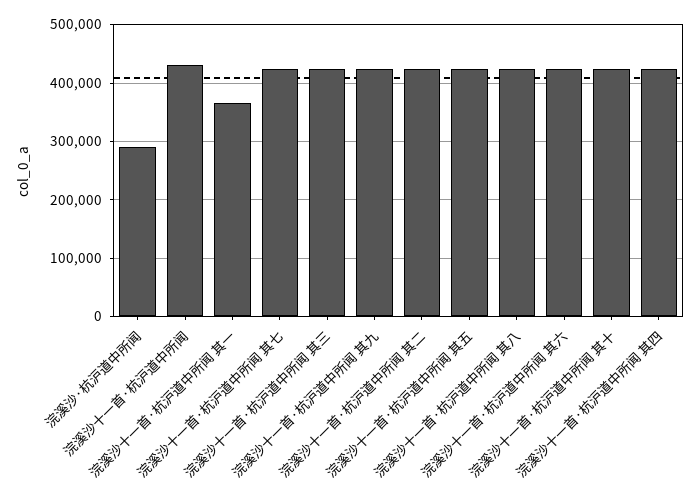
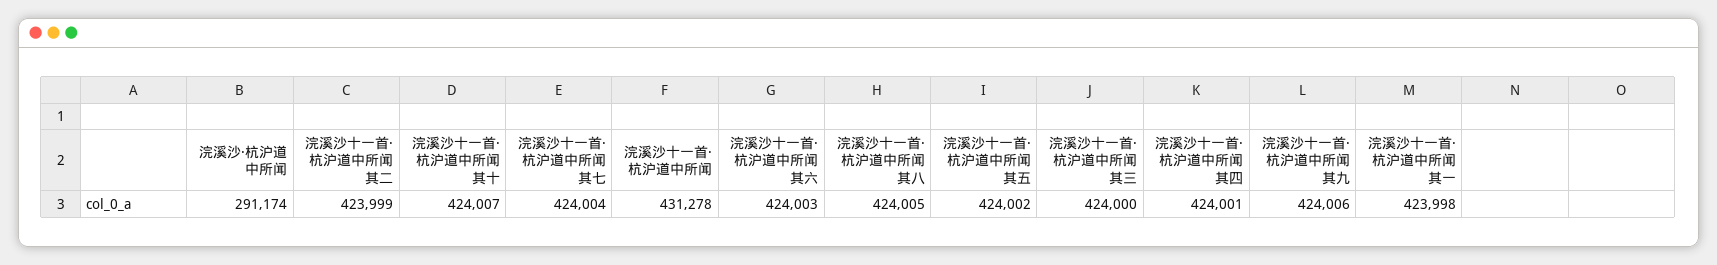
  {
    "浣溪沙·杭沪道中所闻": 291174,
    "浣溪沙十一首·杭沪道中所闻": 431278,
-   "浣溪沙十一首·杭沪道中所闻 其一": 360000,
+   "浣溪沙十一首·杭沪道中所闻 其一": 423998,
    "浣溪沙十一首·杭沪道中所闻 其七": 424004,
    "浣溪沙十一首·杭沪道中所闻 其三": 424000,
    "浣溪沙十一首·杭沪道中所闻 其九": 424006,
    "浣溪沙十一首·杭沪道中所闻 其二": 423999,
    "浣溪沙十一首·杭沪道中所闻 其五": 424002,
    "浣溪沙十一首·杭沪道中所闻 其八": 424005,
    "浣溪沙十一首·杭沪道中所闻 其六": 424003,
    "浣溪沙十一首·杭沪道中所闻 其十": 424007,
    "浣溪沙十一首·杭沪道中所闻 其四": 424001
  }

